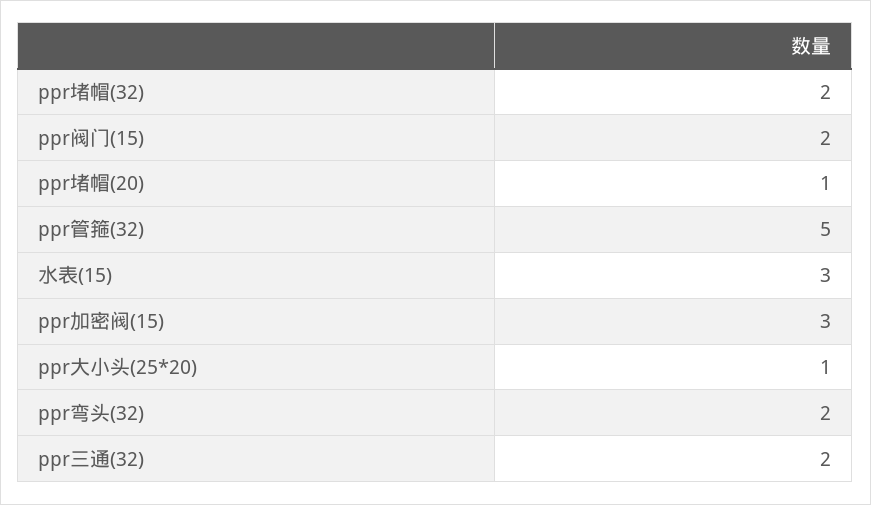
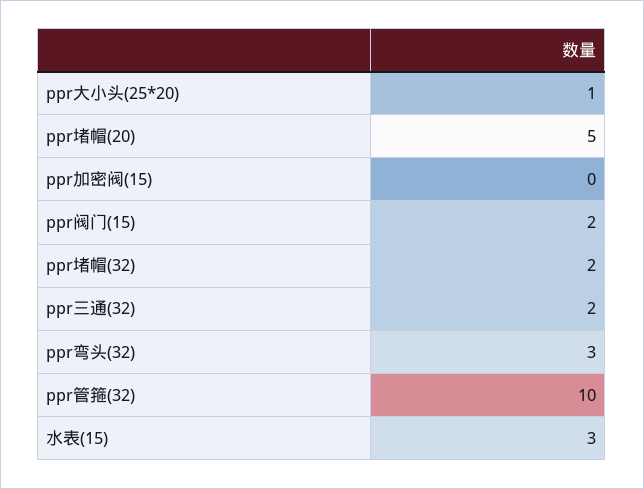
  {
    "ppr堵帽(32)": 2,
    "ppr阀门(15)": 2,
-   "ppr堵帽(20)": 1,
+   "ppr堵帽(20)": 5,
-   "ppr管箍(32)": 5,
+   "ppr管箍(32)": 10,
    "水表(15)": 3,
-   "ppr加密阀(15)": 3,
+   "ppr加密阀(15)": 0,
    "ppr大小头(25*20)": 1,
-   "ppr弯头(32)": 2,
+   "ppr弯头(32)": 3,
    "ppr三通(32)": 2
  }

